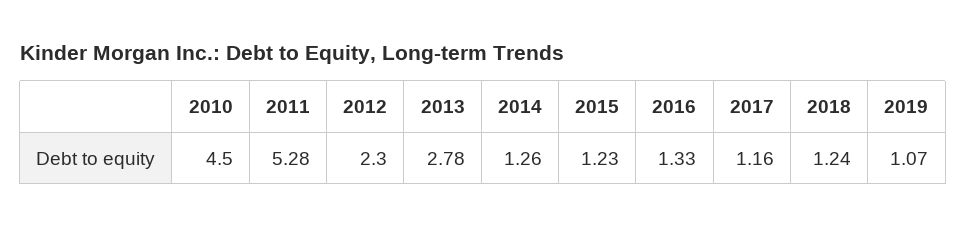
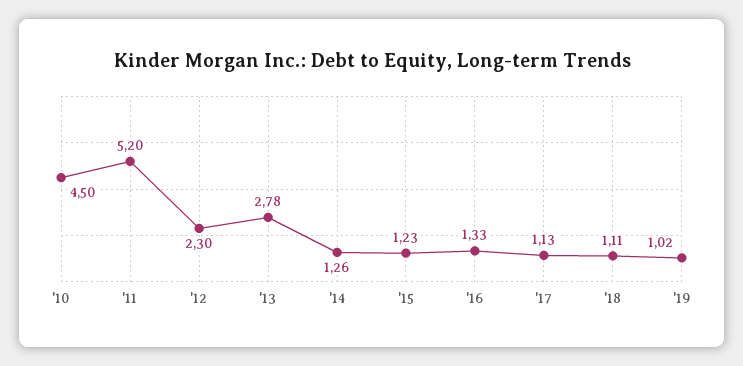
  {
    "2010": 4.5,
-   "2011": 5.28,
+   "2011": 5.2,
    "2012": 2.3,
    "2013": 2.78,
    "2014": 1.26,
    "2015": 1.23,
    "2016": 1.33,
-   "2017": 1.16,
+   "2017": 1.13,
-   "2018": 1.24,
+   "2018": 1.11,
-   "2019": 1.07
+   "2019": 1.02
  }

